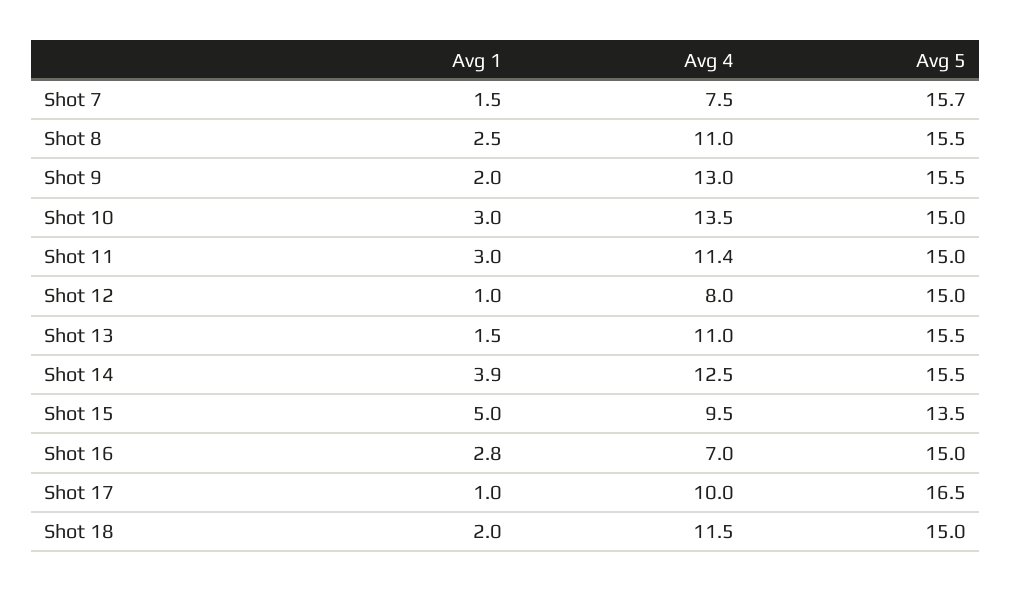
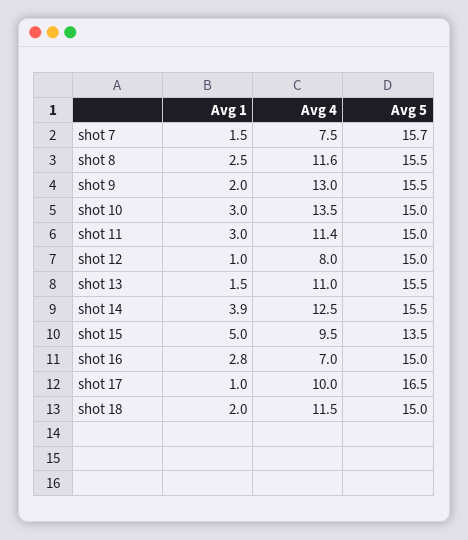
  {
    "Avg 1": {
      "Shot 7": 1.5,
      "Shot 8": 2.5,
      "Shot 9": 2,
      "Shot 10": 3,
      "Shot 11": 3,
      "Shot 12": 1,
      "Shot 13": 1.5,
      "Shot 14": 3.9,
      "Shot 15": 5,
      "Shot 16": 2.8,
      "Shot 17": 1,
      "Shot 18": 2
    },
    "Avg 4": {
      "Shot 7": 7.5,
-     "Shot 8": 11,
+     "Shot 8": 11.6,
      "Shot 9": 13,
      "Shot 10": 13.5,
      "Shot 11": 11.4,
      "Shot 12": 8,
      "Shot 13": 11,
      "Shot 14": 12.5,
      "Shot 15": 9.5,
      "Shot 16": 7,
      "Shot 17": 10,
      "Shot 18": 11.5
    },
    "Avg 5": {
      "Shot 7": 15.7,
      "Shot 8": 15.5,
      "Shot 9": 15.5,
      "Shot 10": 15,
      "Shot 11": 15,
      "Shot 12": 15,
      "Shot 13": 15.5,
      "Shot 14": 15.5,
      "Shot 15": 13.5,
      "Shot 16": 15,
      "Shot 17": 16.5,
      "Shot 18": 15
    }
  }

